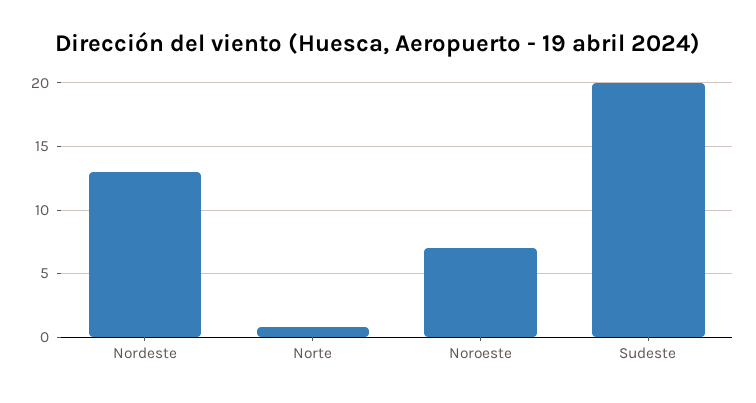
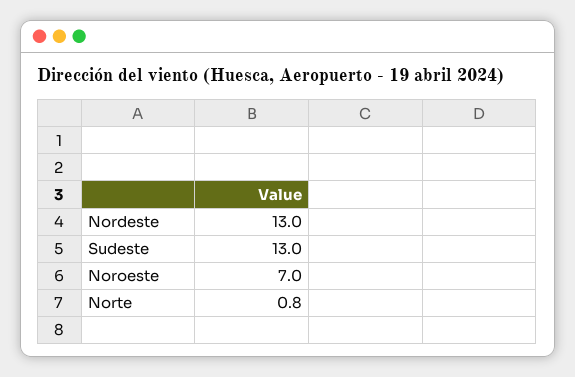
  {
    "Nordeste": 13,
    "Norte": 0.8,
    "Noroeste": 7,
-   "Sudeste": 20
+   "Sudeste": 13
  }

